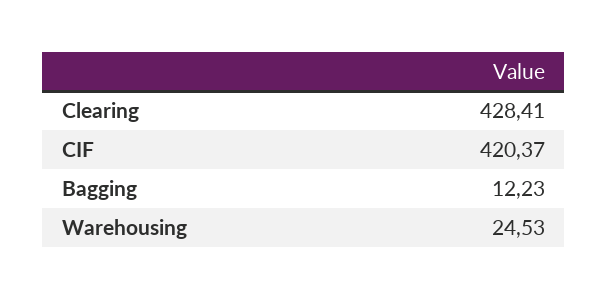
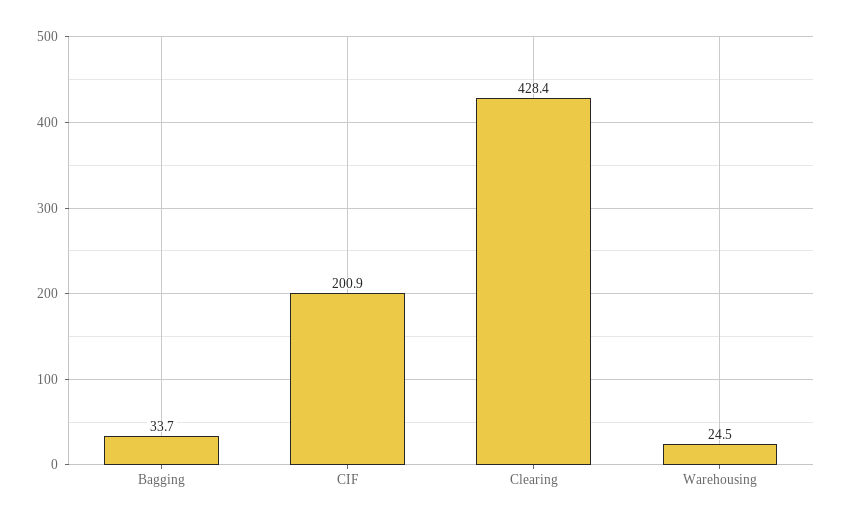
  {
    "Clearing": 428.41,
-   "CIF": 420.37,
+   "CIF": 200.9,
-   "Bagging": 12.23,
+   "Bagging": 33.7,
    "Warehousing": 24.53
  }

